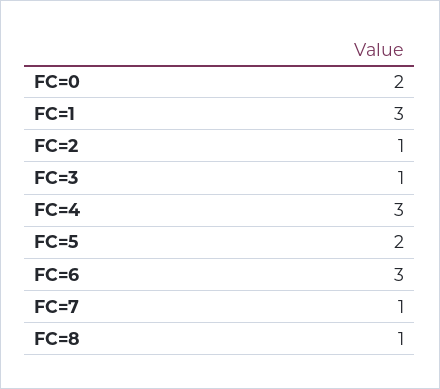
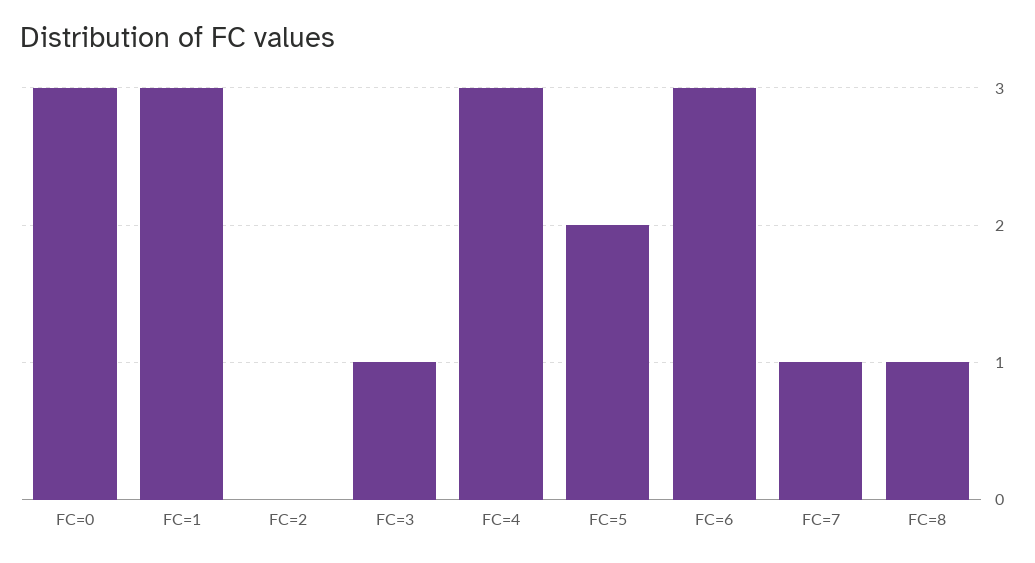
  {
-   "FC=0": 2,
+   "FC=0": 3,
    "FC=1": 3,
-   "FC=2": 1,
+   "FC=2": 0,
    "FC=3": 1,
    "FC=4": 3,
    "FC=5": 2,
    "FC=6": 3,
    "FC=7": 1,
    "FC=8": 1
  }

